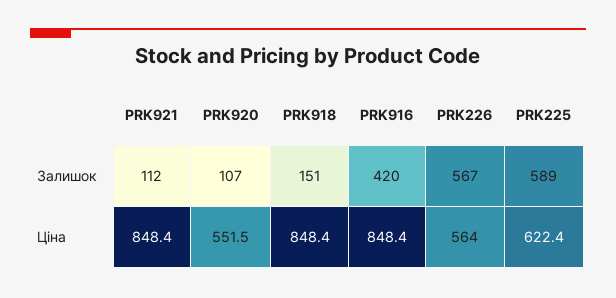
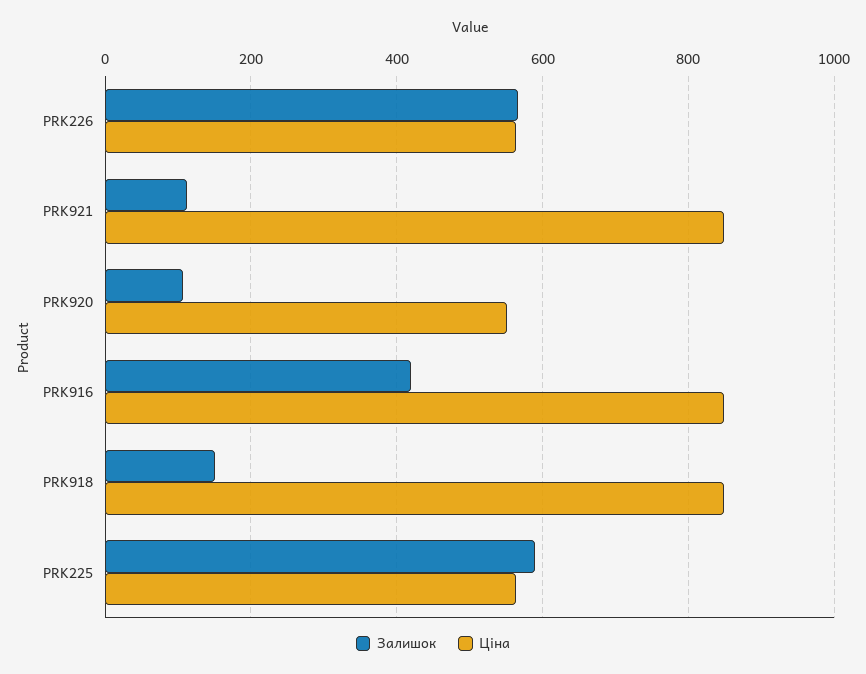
  {
    "Залишок": {
      "PRK921": 112,
      "PRK920": 107,
      "PRK918": 151,
      "PRK916": 420,
      "PRK226": 567,
      "PRK225": 589
    },
    "Ціна": {
      "PRK921": 848.4,
      "PRK920": 551.5,
      "PRK918": 848.4,
      "PRK916": 848.4,
      "PRK226": 564,
-     "PRK225": 622.4
+     "PRK225": 560
    }
  }

